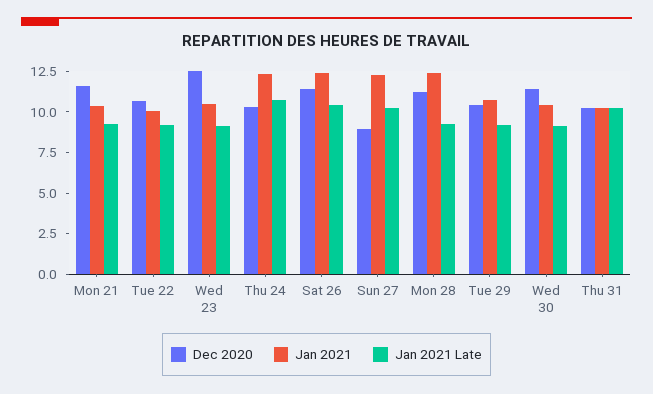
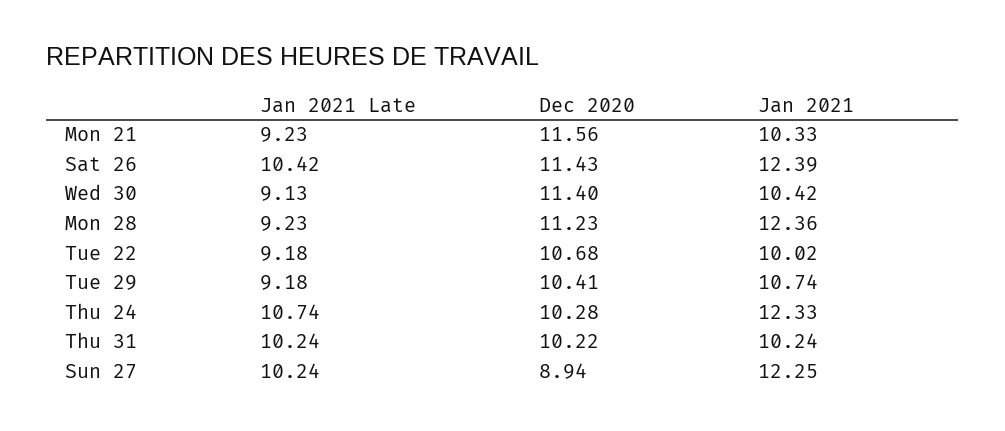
  {
    "Dec 2020": {
      "Mon 21": 11.56,
      "Tue 22": 10.68,
-     "Wed 23": 12.5,
      "Thu 24": 10.28,
      "Sat 26": 11.43,
      "Sun 27": 8.94,
      "Mon 28": 11.23,
      "Tue 29": 10.41,
      "Wed 30": 11.4,
      "Thu 31": 10.22
    },
    "Jan 2021": {
      "Mon 21": 10.33,
      "Tue 22": 10.02,
-     "Wed 23": 10.5,
      "Thu 24": 12.33,
      "Sat 26": 12.39,
      "Sun 27": 12.25,
      "Mon 28": 12.36,
      "Tue 29": 10.74,
      "Wed 30": 10.42,
      "Thu 31": 10.24
    },
    "Jan 2021 Late": {
      "Mon 21": 9.23,
      "Tue 22": 9.18,
-     "Wed 23": 9,
      "Thu 24": 10.74,
      "Sat 26": 10.42,
      "Sun 27": 10.24,
      "Mon 28": 9.23,
      "Tue 29": 9.18,
      "Wed 30": 9.13,
      "Thu 31": 10.24
    }
  }

